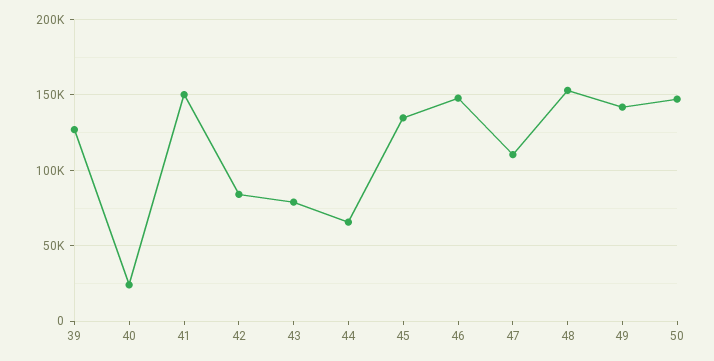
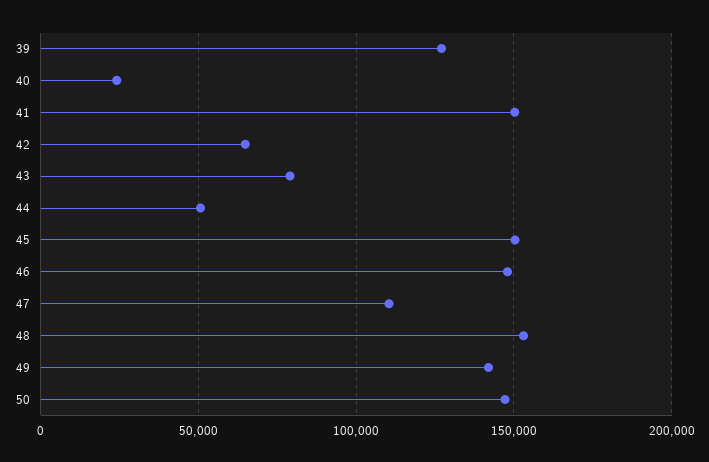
  {
    "39": 125000,
    "40": 25000,
    "41": 150000,
-   "42": 85000,
+   "42": 65000,
    "43": 80000,
-   "44": 65000,
+   "44": 50000,
-   "45": 135000,
+   "45": 150000,
    "46": 150000,
    "47": 110000,
    "48": 155000,
    "49": 140000,
    "50": 145000
  }

